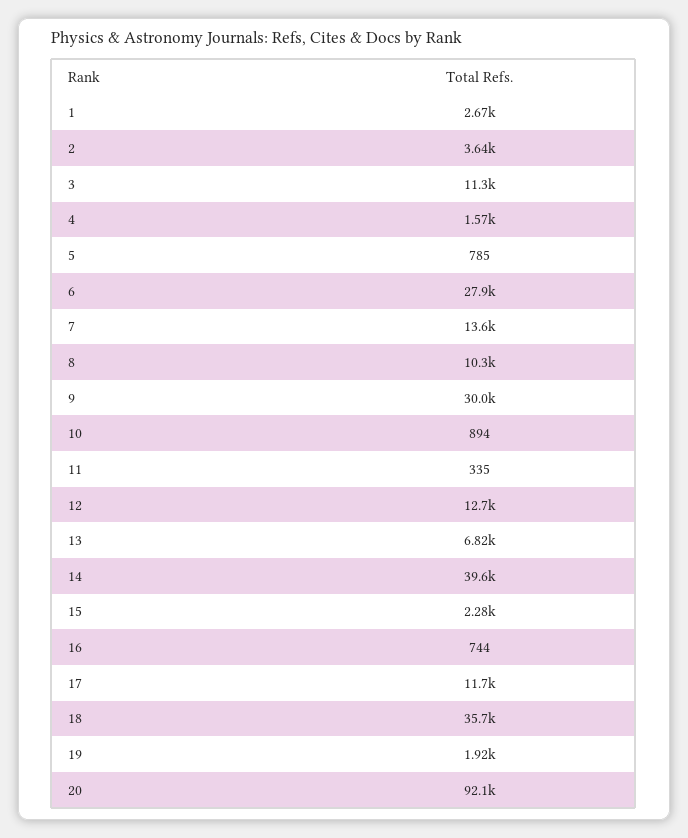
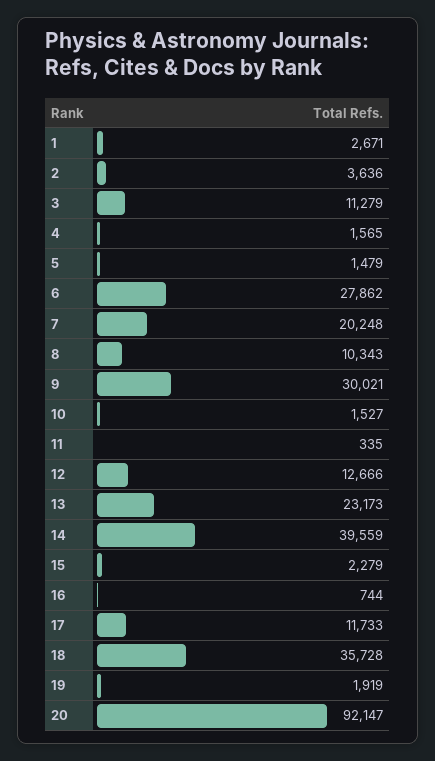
  {
    "1": 2671,
    "2": 3636,
    "3": 11279,
    "4": 1565,
-   "5": 785,
+   "5": 1479,
    "6": 27862,
-   "7": 13600,
+   "7": 20248,
    "8": 10343,
    "9": 30021,
-   "10": 894,
+   "10": 1527,
    "11": 335,
    "12": 12666,
-   "13": 6820,
+   "13": 23173,
    "14": 39559,
    "15": 2279,
    "16": 744,
    "17": 11733,
    "18": 35728,
    "19": 1919,
    "20": 92147
  }

